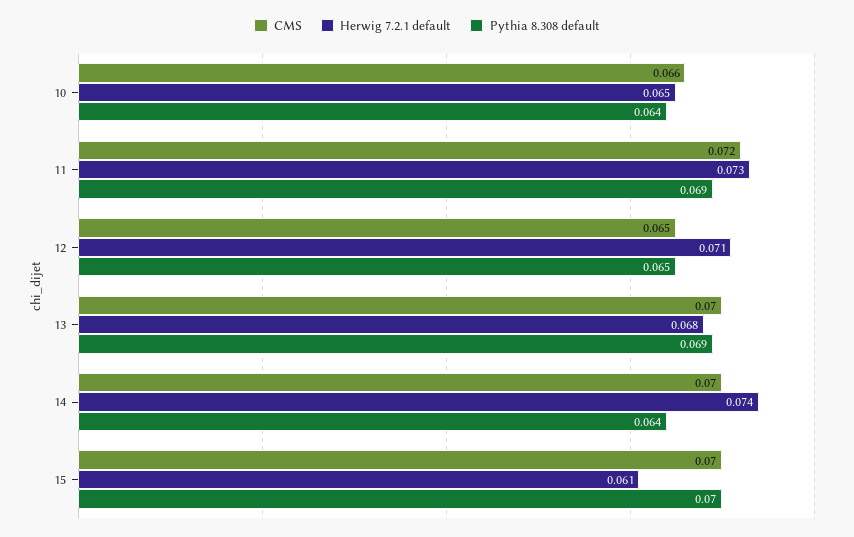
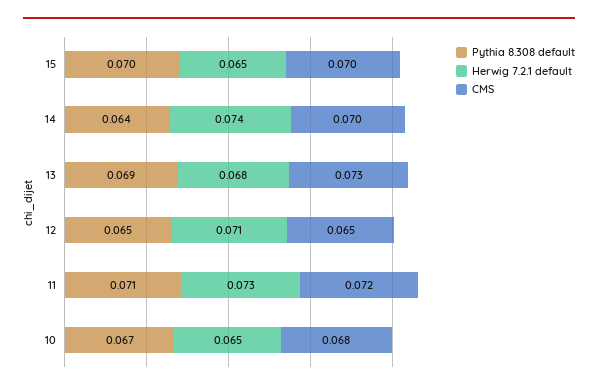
  {
    "CMS": {
-     "10": 0.066,
+     "10": 0.068,
      "11": 0.072,
      "12": 0.065,
-     "13": 0.07,
+     "13": 0.073,
      "14": 0.07,
      "15": 0.07
    },
    "Herwig 7.2.1 default": {
      "10": 0.065,
      "11": 0.073,
      "12": 0.071,
      "13": 0.068,
      "14": 0.074,
-     "15": 0.061
+     "15": 0.065
    },
    "Pythia 8.308 default": {
-     "10": 0.064,
+     "10": 0.067,
-     "11": 0.069,
+     "11": 0.071,
      "12": 0.065,
      "13": 0.069,
      "14": 0.064,
      "15": 0.07
    }
  }

